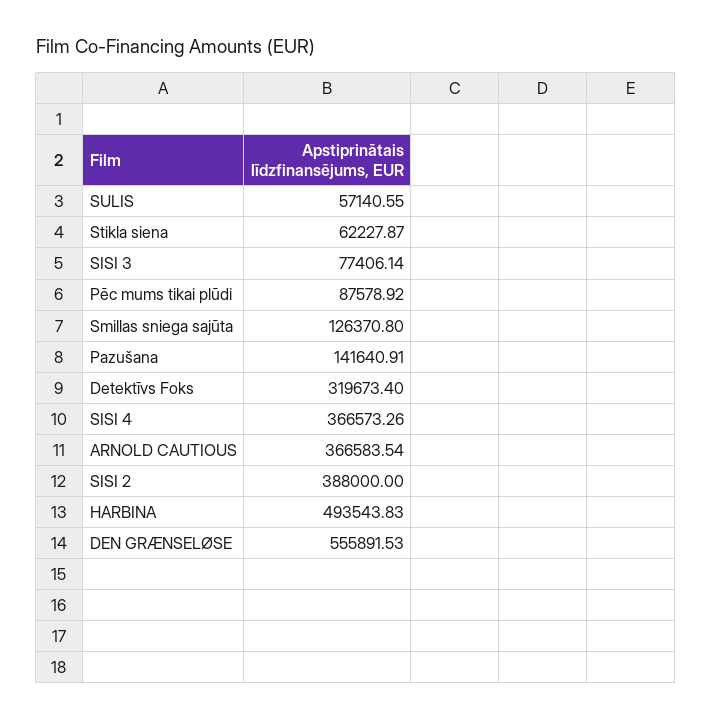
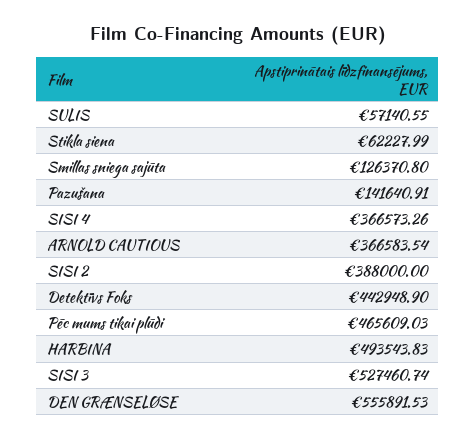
  {
    "SULIS": 57140.55,
-   "Stikla siena": 62227.87,
+   "Stikla siena": 62227.99,
-   "SISI 3": 77406.14,
+   "SISI 3": 527460.74,
-   "Pēc mums tikai plūdi": 87578.92,
+   "Pēc mums tikai plūdi": 465609.03,
    "Smillas sniega sajūta": 126370.8,
    "Pazušana": 141640.91,
-   "Detektīvs Foks": 319673.4,
+   "Detektīvs Foks": 442948.9,
    "SISI 4": 366573.26,
    "ARNOLD CAUTIOUS": 366583.54,
    "SISI 2": 388000,
    "HARBINA": 493543.83,
    "DEN GRÆNSELØSE": 555891.53
  }

